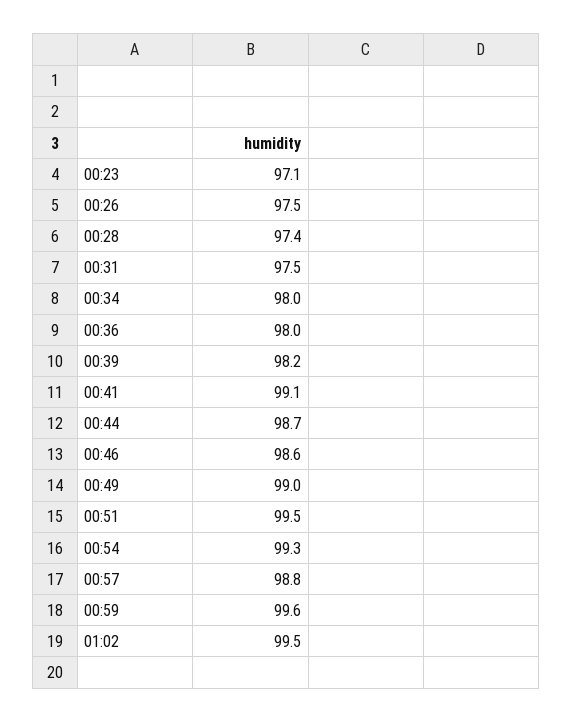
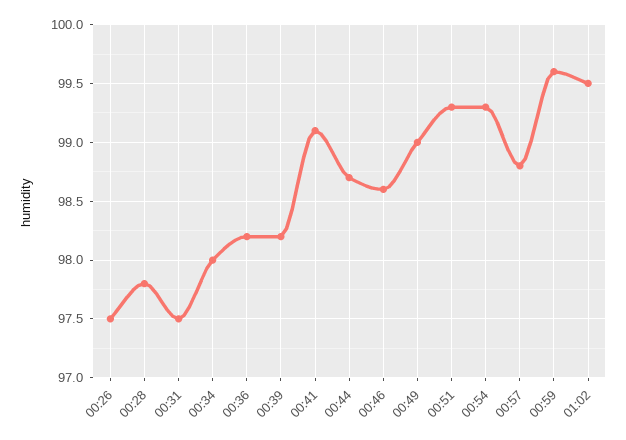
  {
-   "00:23": 97.1,
    "00:26": 97.5,
-   "00:28": 97.4,
+   "00:28": 97.8,
    "00:31": 97.5,
    "00:34": 98,
-   "00:36": 98,
+   "00:36": 98.2,
    "00:39": 98.2,
    "00:41": 99.1,
    "00:44": 98.7,
    "00:46": 98.6,
    "00:49": 99,
-   "00:51": 99.5,
+   "00:51": 99.3,
    "00:54": 99.3,
    "00:57": 98.8,
    "00:59": 99.6,
    "01:02": 99.5
  }

